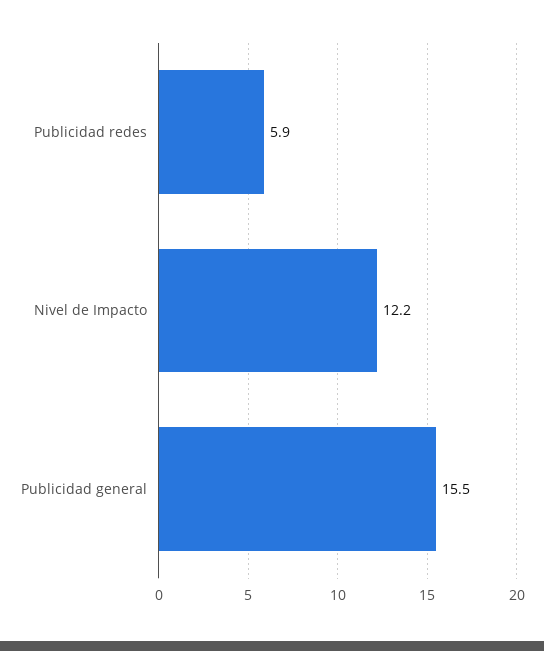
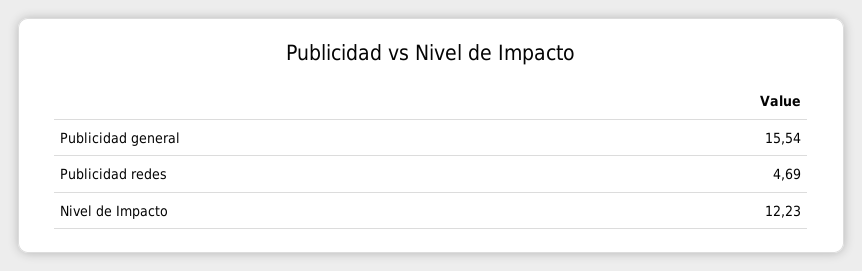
  {
-   "Publicidad redes": 5.9,
+   "Publicidad redes": 4.69,
    "Nivel de Impacto": 12.23,
    "Publicidad general": 15.54
  }

